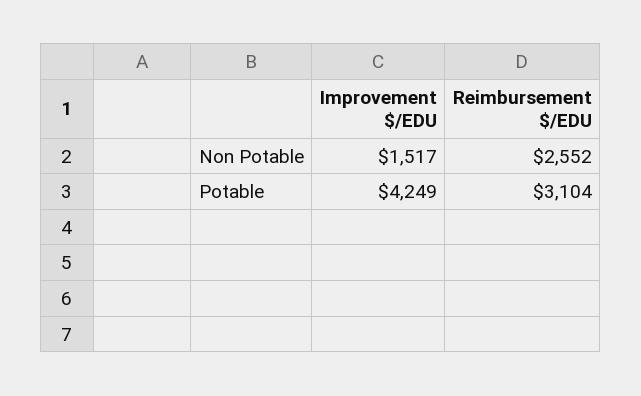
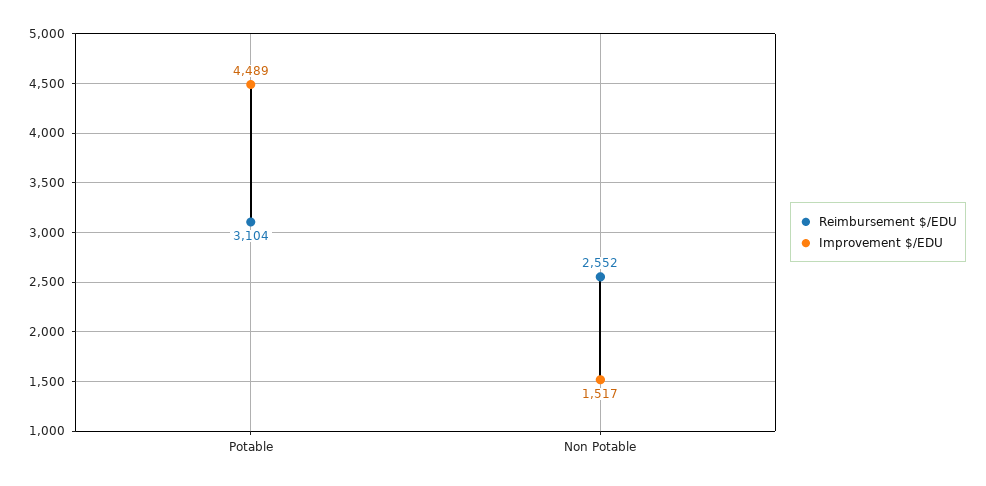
  {
    "Improvement $/EDU": {
      "Non Potable": 1517,
-     "Potable": 4249
+     "Potable": 4489
    },
    "Reimbursement $/EDU": {
      "Non Potable": 2552,
      "Potable": 3104
    }
  }

